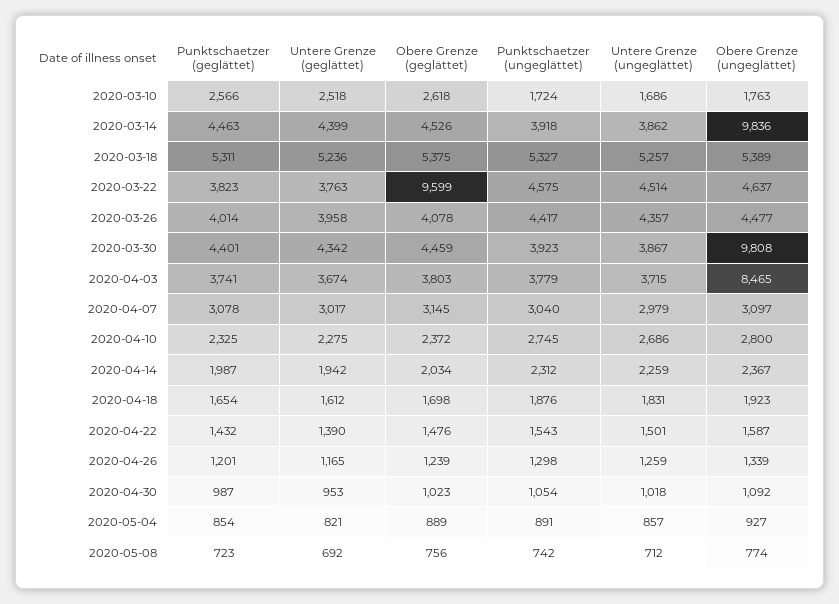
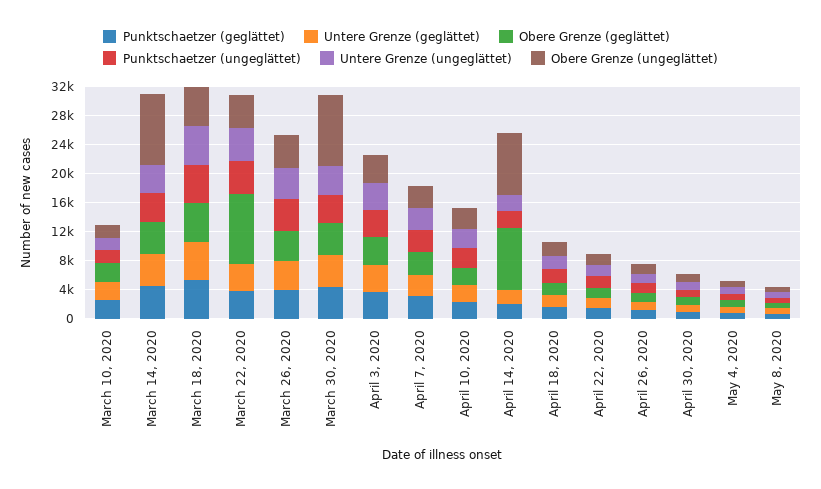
  {
    "Punktschaetzer (geglättet)": {
      "2020-03-10": 2566,
      "2020-03-14": 4463,
      "2020-03-18": 5311,
      "2020-03-22": 3823,
      "2020-03-26": 4014,
      "2020-03-30": 4401,
      "2020-04-03": 3741,
      "2020-04-07": 3078,
      "2020-04-10": 2325,
      "2020-04-14": 1987,
      "2020-04-18": 1654,
      "2020-04-22": 1432,
      "2020-04-26": 1201,
      "2020-04-30": 987,
      "2020-05-04": 854,
      "2020-05-08": 723
    },
    "Untere Grenze (geglättet)": {
      "2020-03-10": 2518,
      "2020-03-14": 4399,
      "2020-03-18": 5236,
      "2020-03-22": 3763,
      "2020-03-26": 3958,
      "2020-03-30": 4342,
      "2020-04-03": 3674,
      "2020-04-07": 3017,
      "2020-04-10": 2275,
      "2020-04-14": 1942,
      "2020-04-18": 1612,
      "2020-04-22": 1390,
      "2020-04-26": 1165,
      "2020-04-30": 953,
      "2020-05-04": 821,
      "2020-05-08": 692
    },
    "Obere Grenze (geglättet)": {
      "2020-03-10": 2618,
      "2020-03-14": 4526,
      "2020-03-18": 5375,
      "2020-03-22": 9599,
      "2020-03-26": 4078,
      "2020-03-30": 4459,
      "2020-04-03": 3803,
      "2020-04-07": 3145,
      "2020-04-10": 2372,
-     "2020-04-14": 2034,
+     "2020-04-14": 8000,
      "2020-04-18": 1698,
      "2020-04-22": 1476,
      "2020-04-26": 1239,
      "2020-04-30": 1023,
      "2020-05-04": 889,
      "2020-05-08": 756
    },
    "Punktschaetzer (ungeglättet)": {
      "2020-03-10": 1724,
      "2020-03-14": 3918,
      "2020-03-18": 5327,
      "2020-03-22": 4575,
      "2020-03-26": 4417,
      "2020-03-30": 3923,
      "2020-04-03": 3779,
      "2020-04-07": 3040,
      "2020-04-10": 2745,
      "2020-04-14": 2312,
      "2020-04-18": 1876,
      "2020-04-22": 1543,
      "2020-04-26": 1298,
      "2020-04-30": 1054,
      "2020-05-04": 891,
      "2020-05-08": 742
    },
    "Untere Grenze (ungeglättet)": {
      "2020-03-10": 1686,
      "2020-03-14": 3862,
      "2020-03-18": 5257,
      "2020-03-22": 4514,
      "2020-03-26": 4357,
      "2020-03-30": 3867,
      "2020-04-03": 3715,
      "2020-04-07": 2979,
      "2020-04-10": 2686,
      "2020-04-14": 2259,
      "2020-04-18": 1831,
      "2020-04-22": 1501,
      "2020-04-26": 1259,
      "2020-04-30": 1018,
      "2020-05-04": 857,
      "2020-05-08": 712
    },
    "Obere Grenze (ungeglättet)": {
      "2020-03-10": 1763,
      "2020-03-14": 9836,
      "2020-03-18": 5389,
      "2020-03-22": 4637,
      "2020-03-26": 4477,
      "2020-03-30": 9808,
-     "2020-04-03": 8465,
+     "2020-04-03": 4000,
      "2020-04-07": 3097,
      "2020-04-10": 2800,
-     "2020-04-14": 2367,
+     "2020-04-14": 8000,
      "2020-04-18": 1923,
      "2020-04-22": 1587,
      "2020-04-26": 1339,
      "2020-04-30": 1092,
      "2020-05-04": 927,
      "2020-05-08": 774
    }
  }

